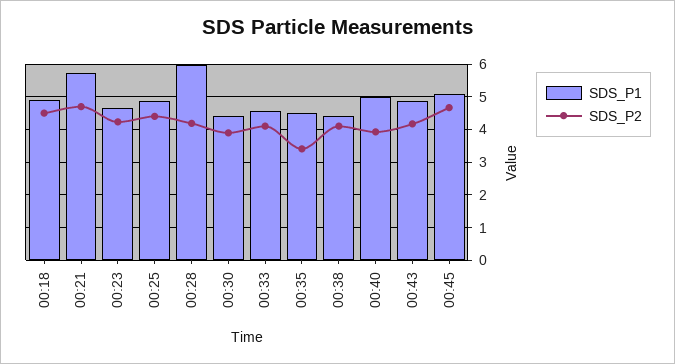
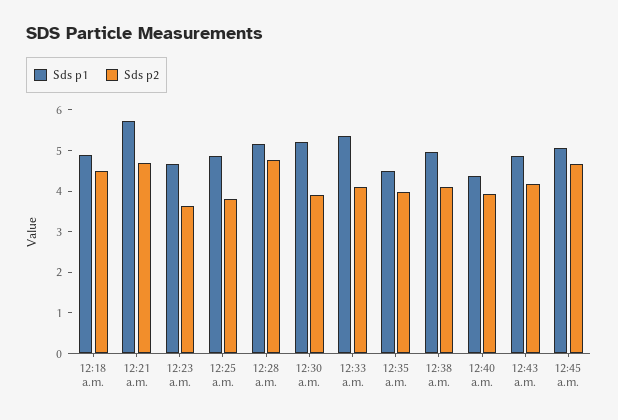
  {
    "SDS_P1": {
      "00:18": 5,
      "00:21": 5.8,
      "00:23": 4.6,
      "00:25": 4.8,
-     "00:28": 6,
+     "00:28": 5.2,
-     "00:30": 4.4,
+     "00:30": 5.2,
-     "00:33": 4.6,
+     "00:33": 5.4,
      "00:35": 4.6,
-     "00:38": 4.4,
+     "00:38": 5,
-     "00:40": 5,
+     "00:40": 4.4,
      "00:43": 4.8,
      "00:45": 5
    },
    "SDS_P2": {
      "00:18": 4.6,
      "00:21": 4.8,
-     "00:23": 4.2,
+     "00:23": 3.6,
-     "00:25": 4.4,
+     "00:25": 3.8,
-     "00:28": 4.2,
+     "00:28": 4.8,
      "00:30": 4,
      "00:33": 4.2,
-     "00:35": 3.4,
+     "00:35": 4,
      "00:38": 4.2,
      "00:40": 4,
      "00:43": 4.2,
      "00:45": 4.6
    }
  }

